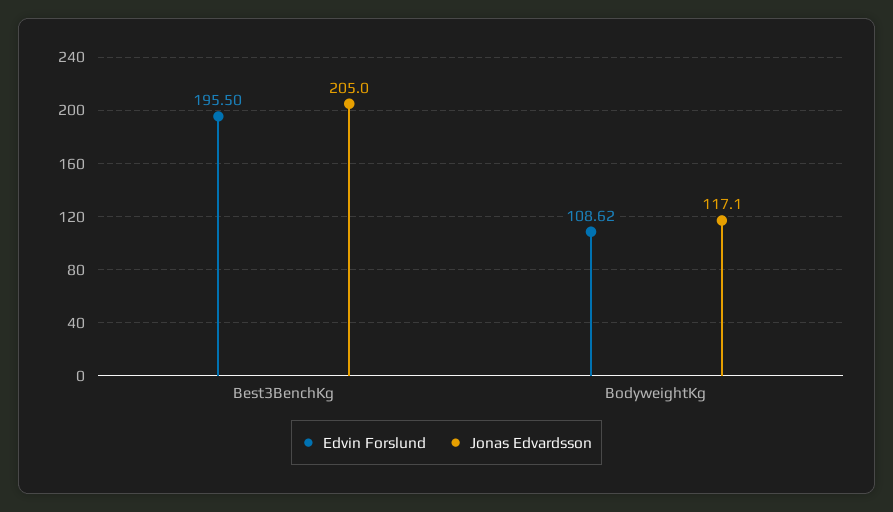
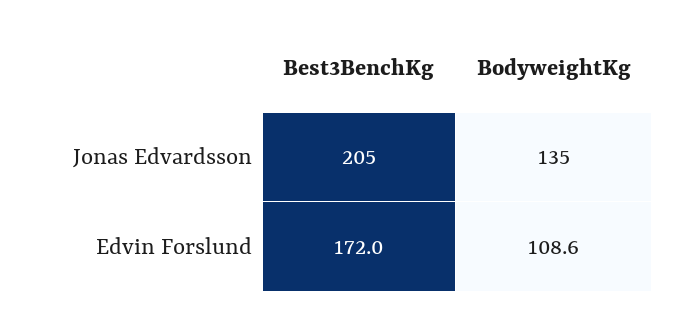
  {
    "Edvin Forslund": {
-     "Best3BenchKg": 195.5,
+     "Best3BenchKg": 172,
      "BodyweightKg": 108.62
    },
    "Jonas Edvardsson": {
      "Best3BenchKg": 205,
-     "BodyweightKg": 117.1
+     "BodyweightKg": 135
    }
  }

